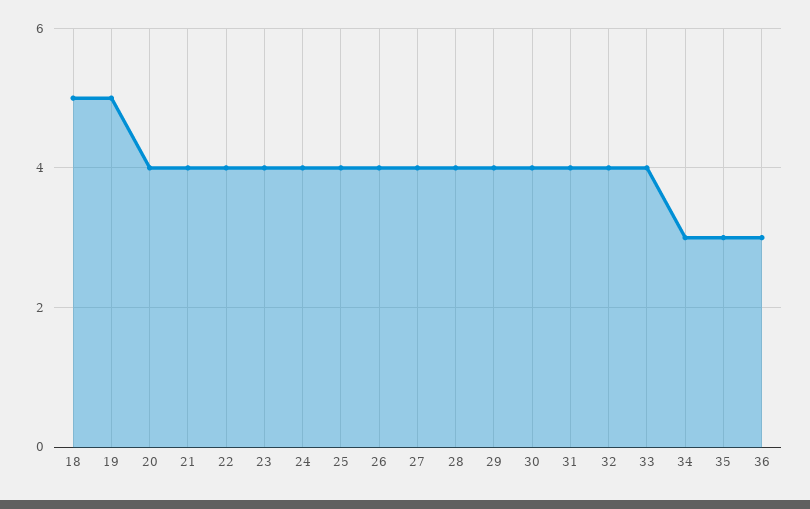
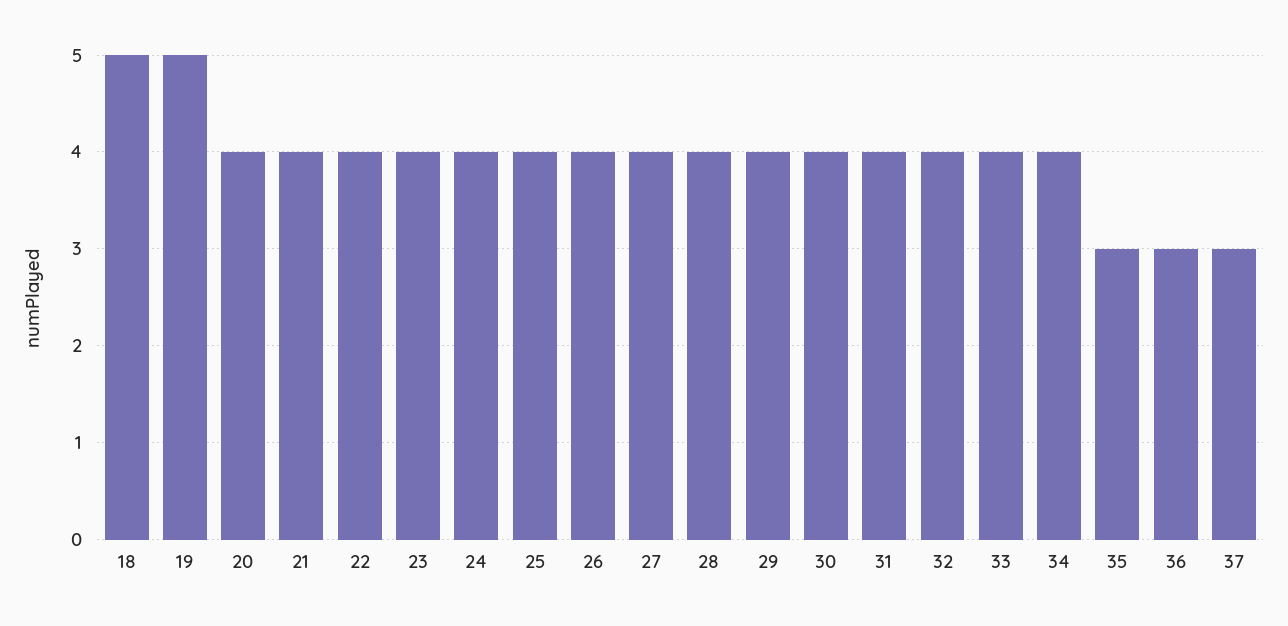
  {
    "18": 5,
    "19": 5,
    "20": 4,
    "21": 4,
    "22": 4,
    "23": 4,
    "24": 4,
    "25": 4,
    "26": 4,
    "27": 4,
    "28": 4,
    "29": 4,
    "30": 4,
    "31": 4,
    "32": 4,
    "33": 4,
-   "34": 3,
+   "34": 4,
    "35": 3,
-   "36": 3
+   "36": 3,
+   "37": 3
  }

